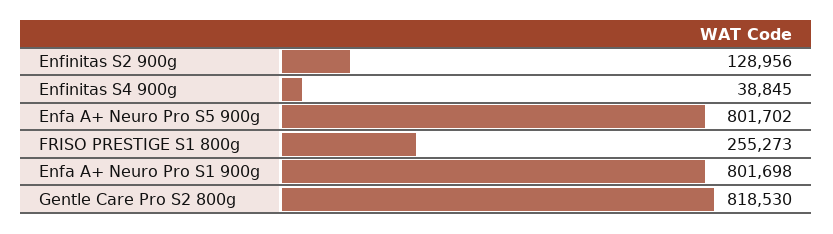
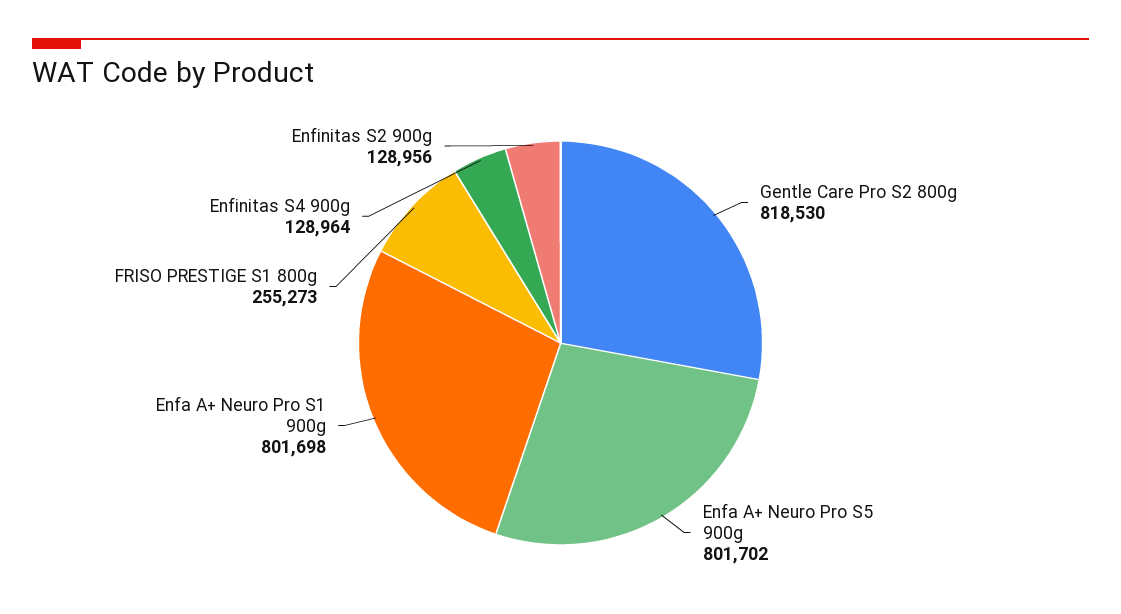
  {
    "Enfinitas S2 900g": 128956,
-   "Enfinitas S4 900g": 38845,
+   "Enfinitas S4 900g": 128964,
    "Enfa A+ Neuro Pro S5 900g": 801702,
    "FRISO PRESTIGE S1 800g": 255273,
    "Enfa A+ Neuro Pro S1 900g": 801698,
    "Gentle Care Pro S2 800g": 818530
  }

